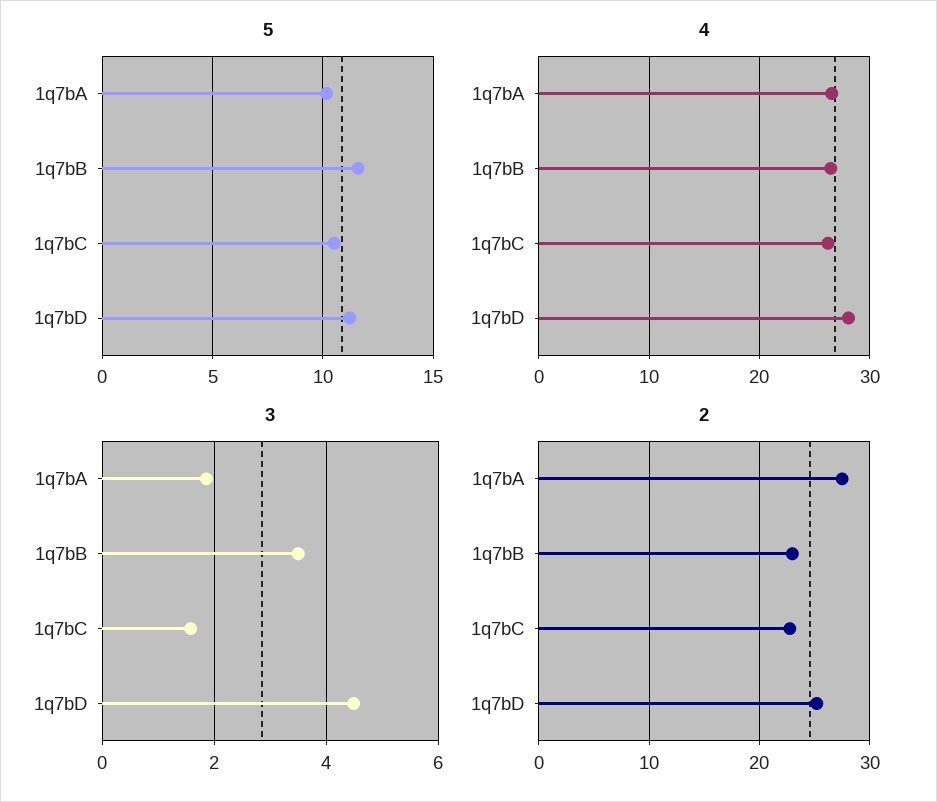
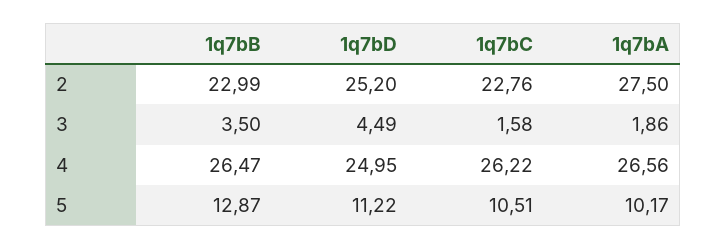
  {
    "5": {
      "1q7bA": 10.17,
-     "1q7bB": 11.5,
+     "1q7bB": 12.87,
      "1q7bC": 10.51,
      "1q7bD": 11.22
    },
    "4": {
      "1q7bA": 26.56,
      "1q7bB": 26.47,
      "1q7bC": 26.22,
-     "1q7bD": 28
+     "1q7bD": 24.95
    },
    "3": {
      "1q7bA": 1.86,
      "1q7bB": 3.5,
      "1q7bC": 1.58,
      "1q7bD": 4.49
    },
    "2": {
      "1q7bA": 27.5,
      "1q7bB": 22.99,
      "1q7bC": 22.76,
      "1q7bD": 25.2
    }
  }

